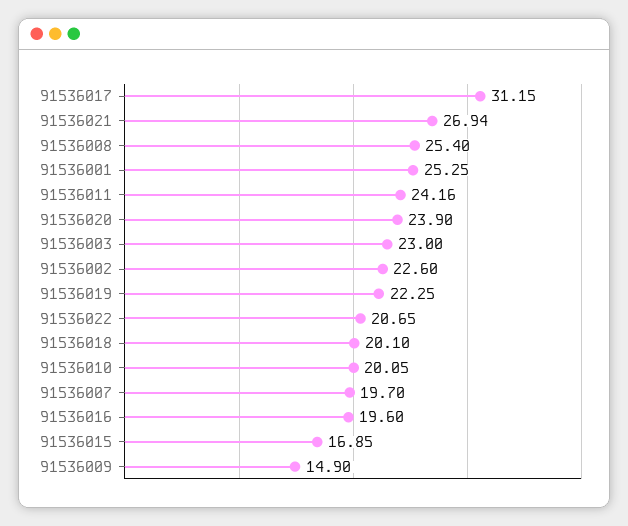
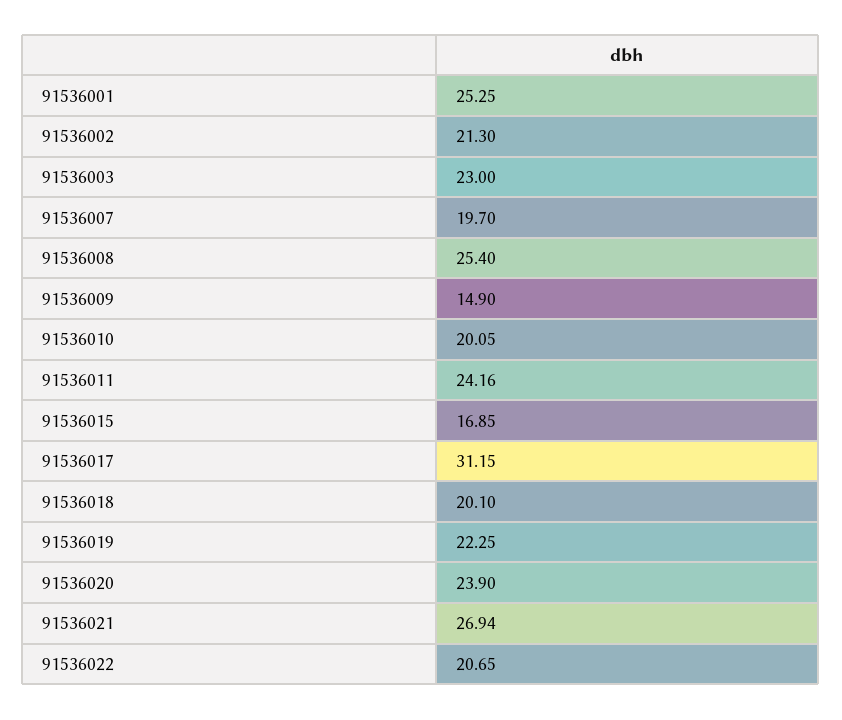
  {
    "91536017": 31.15,
    "91536021": 26.94,
    "91536008": 25.4,
    "91536001": 25.25,
    "91536011": 24.16,
    "91536020": 23.9,
    "91536003": 23,
-   "91536002": 22.6,
+   "91536002": 21.3,
    "91536019": 22.25,
    "91536022": 20.65,
    "91536018": 20.1,
    "91536010": 20.05,
    "91536007": 19.7,
-   "91536016": 19.6,
    "91536015": 16.85,
    "91536009": 14.9
  }

